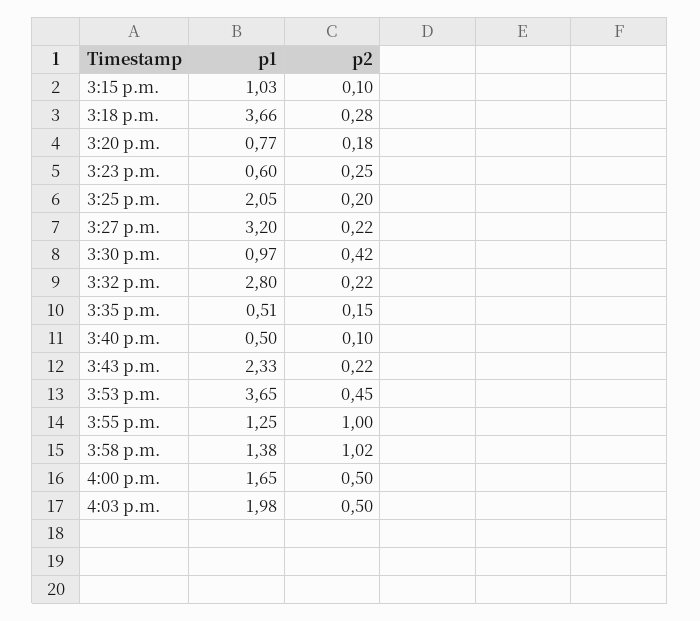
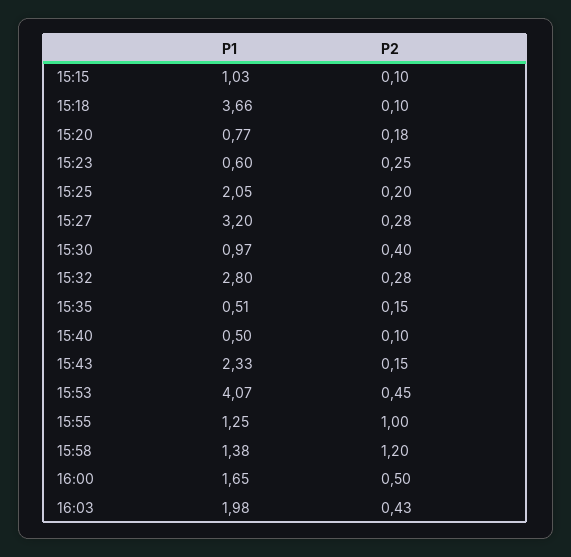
  {
    "p1": {
      "3:15 p.m.": 1.03,
      "3:18 p.m.": 3.66,
      "3:20 p.m.": 0.77,
      "3:23 p.m.": 0.6,
      "3:25 p.m.": 2.05,
      "3:27 p.m.": 3.2,
      "3:30 p.m.": 0.97,
      "3:32 p.m.": 2.8,
      "3:35 p.m.": 0.51,
      "3:40 p.m.": 0.5,
      "3:43 p.m.": 2.33,
-     "3:53 p.m.": 3.65,
+     "3:53 p.m.": 4.07,
      "3:55 p.m.": 1.25,
      "3:58 p.m.": 1.38,
      "4:00 p.m.": 1.65,
      "4:03 p.m.": 1.98
    },
    "p2": {
      "3:15 p.m.": 0.1,
-     "3:18 p.m.": 0.28,
+     "3:18 p.m.": 0.1,
      "3:20 p.m.": 0.18,
      "3:23 p.m.": 0.25,
      "3:25 p.m.": 0.2,
-     "3:27 p.m.": 0.22,
+     "3:27 p.m.": 0.28,
-     "3:30 p.m.": 0.42,
+     "3:30 p.m.": 0.4,
-     "3:32 p.m.": 0.22,
+     "3:32 p.m.": 0.28,
      "3:35 p.m.": 0.15,
      "3:40 p.m.": 0.1,
-     "3:43 p.m.": 0.22,
+     "3:43 p.m.": 0.15,
      "3:53 p.m.": 0.45,
      "3:55 p.m.": 1,
-     "3:58 p.m.": 1.02,
+     "3:58 p.m.": 1.2,
      "4:00 p.m.": 0.5,
-     "4:03 p.m.": 0.5
+     "4:03 p.m.": 0.43
    }
  }

